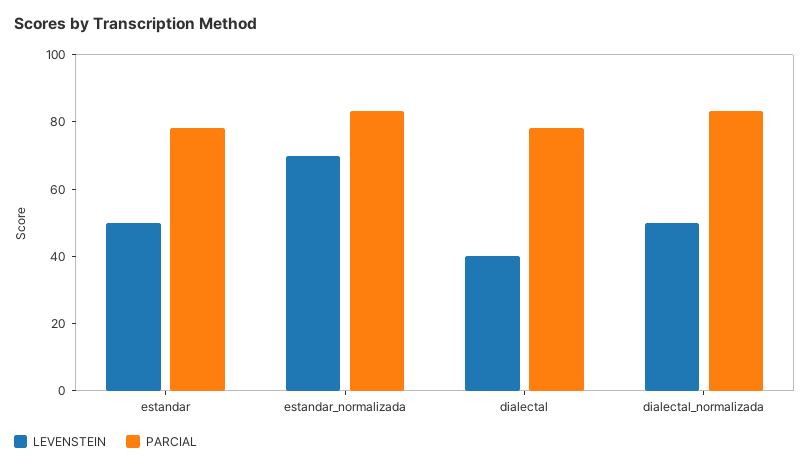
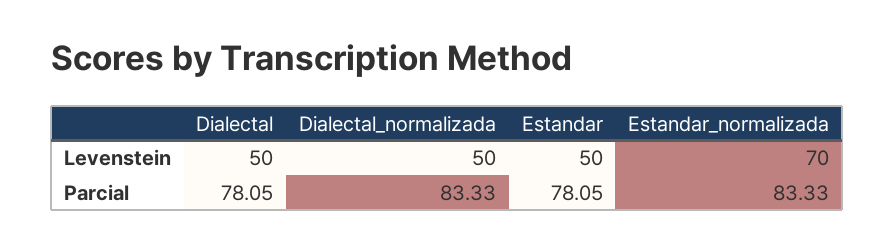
  {
    "LEVENSTEIN": {
      "estandar": 50,
      "estandar_normalizada": 70,
-     "dialectal": 40,
+     "dialectal": 50,
      "dialectal_normalizada": 50
    },
    "PARCIAL": {
      "estandar": 78.05,
      "estandar_normalizada": 83.33,
      "dialectal": 78.05,
      "dialectal_normalizada": 83.33
    }
  }

